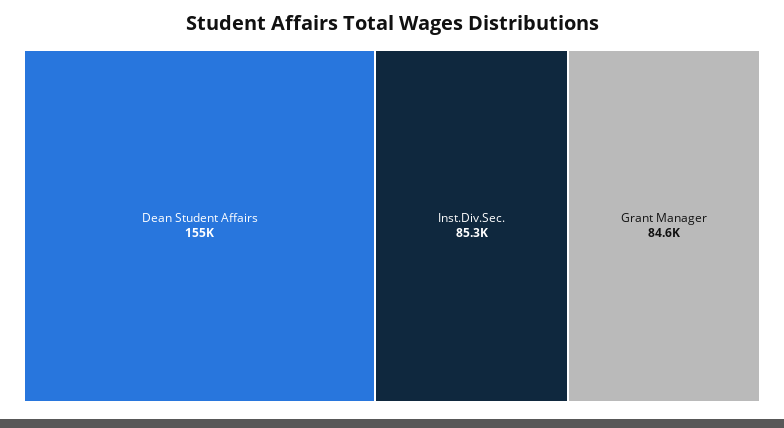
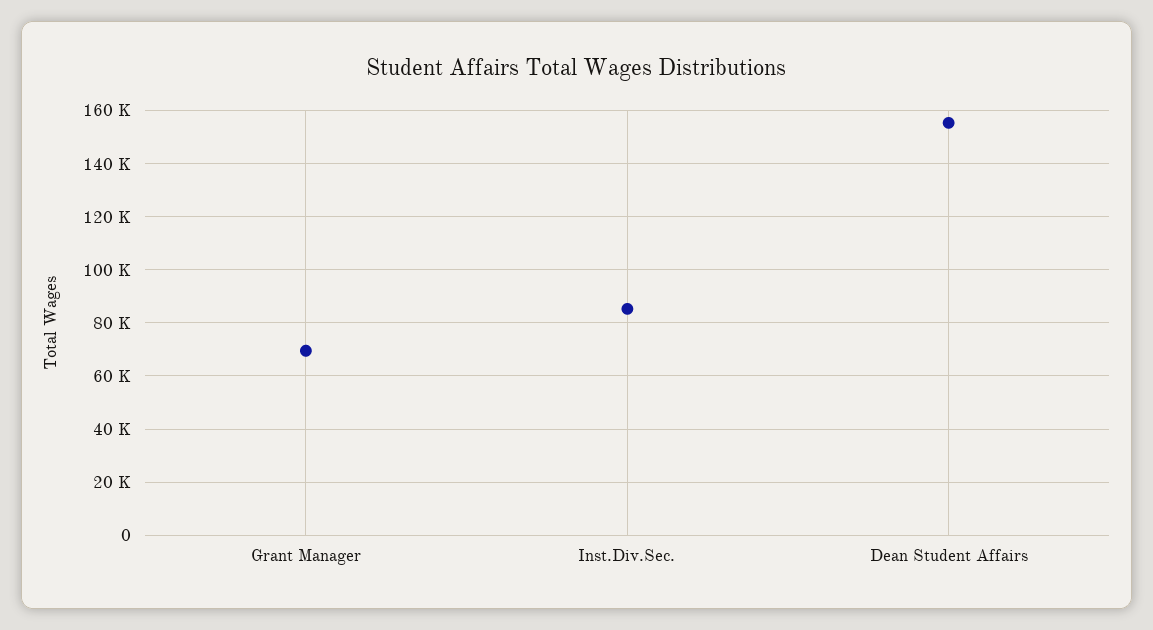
  {
    "Dean Student Affairs": 155000,
    "Inst.Div.Sec.": 85300,
-   "Grant Manager": 84600
+   "Grant Manager": 70000
  }

